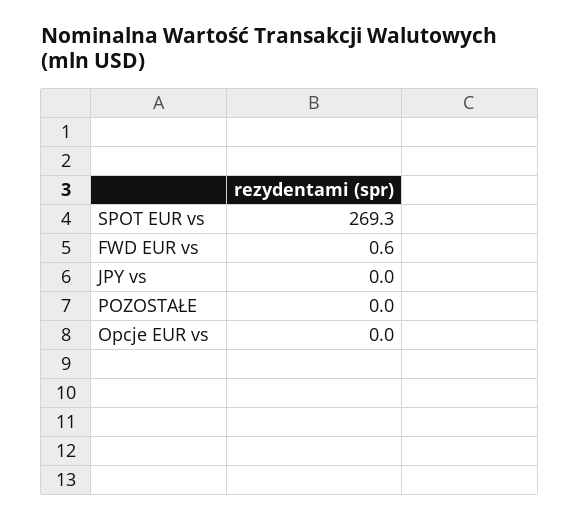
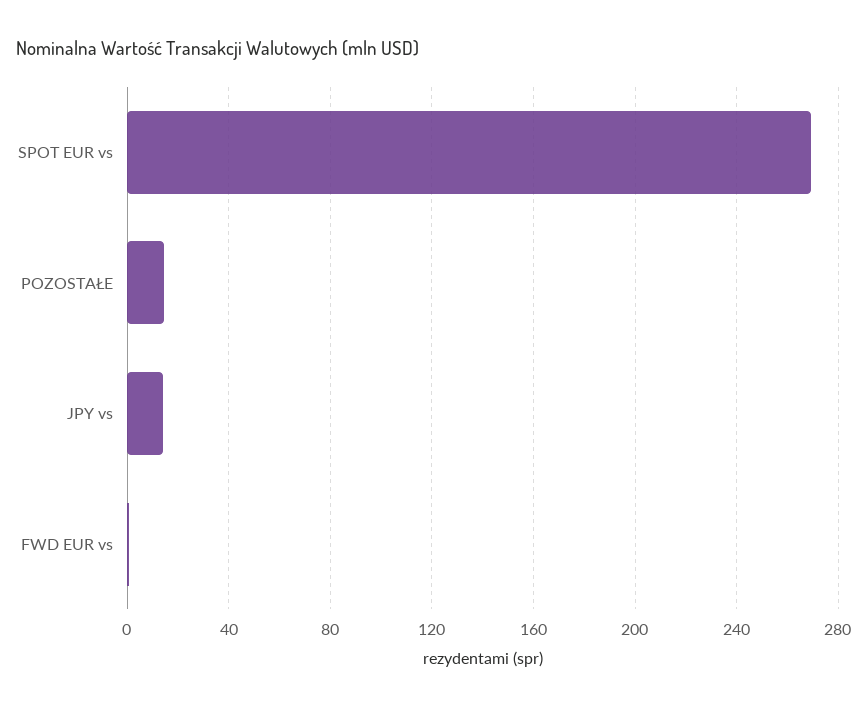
  {
    "SPOT EUR vs": 269.3,
    "FWD EUR vs": 0.6,
-   "JPY vs": 0,
+   "JPY vs": 15,
-   "POZOSTAŁE": 0,
+   "POZOSTAŁE": 15
-   "Opcje EUR vs": 0
  }

